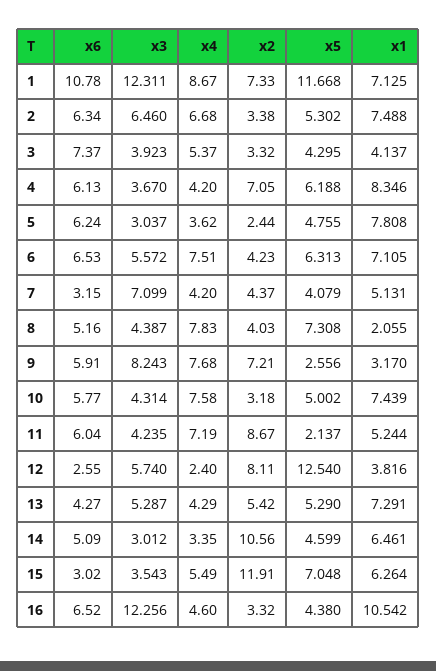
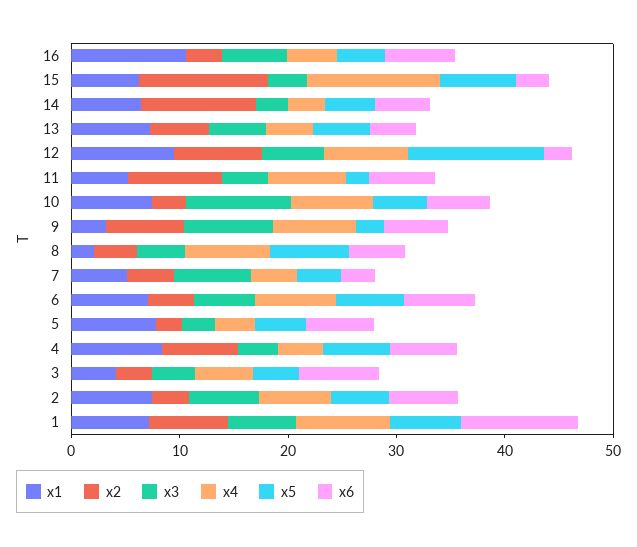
  {
    "x6": {
      "1": 10.78,
      "2": 6.34,
      "3": 7.37,
      "4": 6.13,
      "5": 6.24,
      "6": 6.53,
      "7": 3.15,
      "8": 5.16,
      "9": 5.91,
      "10": 5.77,
      "11": 6.04,
      "12": 2.55,
      "13": 4.27,
      "14": 5.09,
      "15": 3.02,
      "16": 6.52
    },
    "x3": {
-     "1": 12.311,
+     "1": 6,
      "2": 6.46,
      "3": 3.923,
      "4": 3.67,
      "5": 3.037,
      "6": 5.572,
      "7": 7.099,
      "8": 4.387,
      "9": 8.243,
-     "10": 4.314,
+     "10": 10,
      "11": 4.235,
      "12": 5.74,
      "13": 5.287,
      "14": 3.012,
      "15": 3.543,
-     "16": 12.256
+     "16": 6
    },
    "x4": {
      "1": 8.67,
      "2": 6.68,
      "3": 5.37,
      "4": 4.2,
      "5": 3.62,
      "6": 7.51,
      "7": 4.2,
      "8": 7.83,
      "9": 7.68,
      "10": 7.58,
      "11": 7.19,
-     "12": 2.4,
+     "12": 8,
      "13": 4.29,
      "14": 3.35,
-     "15": 5.49,
+     "15": 12,
      "16": 4.6
    },
    "x2": {
      "1": 7.33,
      "2": 3.38,
      "3": 3.32,
      "4": 7.05,
      "5": 2.44,
      "6": 4.23,
      "7": 4.37,
      "8": 4.03,
      "9": 7.21,
      "10": 3.18,
      "11": 8.67,
      "12": 8.11,
      "13": 5.42,
      "14": 10.56,
      "15": 11.91,
      "16": 3.32
    },
    "x5": {
-     "1": 11.668,
+     "1": 6,
      "2": 5.302,
      "3": 4.295,
      "4": 6.188,
      "5": 4.755,
      "6": 6.313,
      "7": 4.079,
      "8": 7.308,
      "9": 2.556,
      "10": 5.002,
      "11": 2.137,
      "12": 12.54,
      "13": 5.29,
      "14": 4.599,
      "15": 7.048,
      "16": 4.38
    },
    "x1": {
      "1": 7.125,
      "2": 7.488,
      "3": 4.137,
      "4": 8.346,
      "5": 7.808,
      "6": 7.105,
      "7": 5.131,
      "8": 2.055,
      "9": 3.17,
      "10": 7.439,
      "11": 5.244,
-     "12": 3.816,
+     "12": 10,
      "13": 7.291,
      "14": 6.461,
      "15": 6.264,
      "16": 10.542
    }
  }

